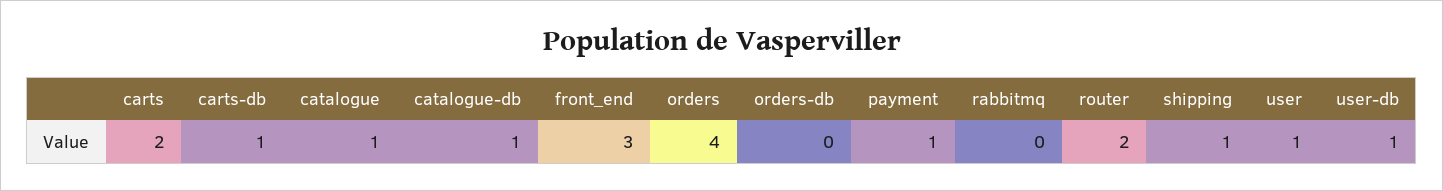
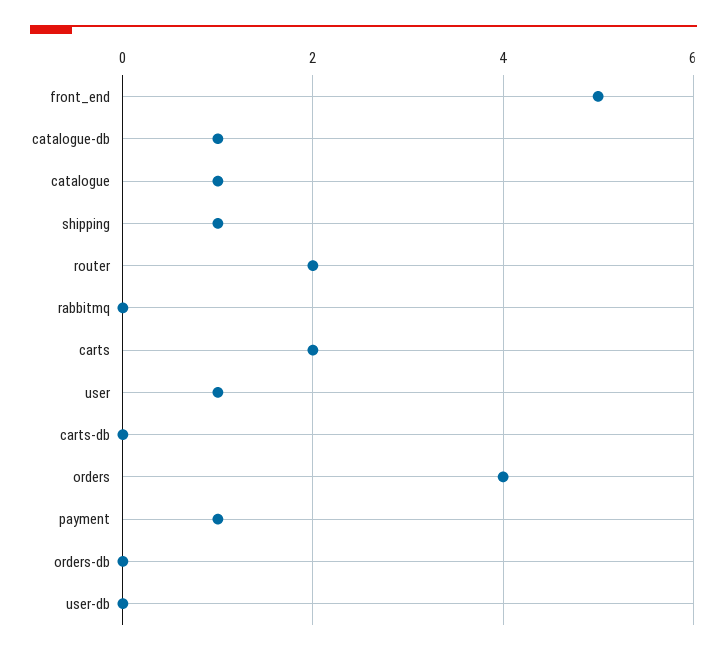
  {
    "carts": 2,
-   "carts-db": 1,
+   "carts-db": 0,
    "catalogue": 1,
    "catalogue-db": 1,
-   "front_end": 3,
+   "front_end": 5,
    "orders": 4,
    "orders-db": 0,
    "payment": 1,
    "rabbitmq": 0,
    "router": 2,
    "shipping": 1,
    "user": 1,
-   "user-db": 1
+   "user-db": 0
  }

